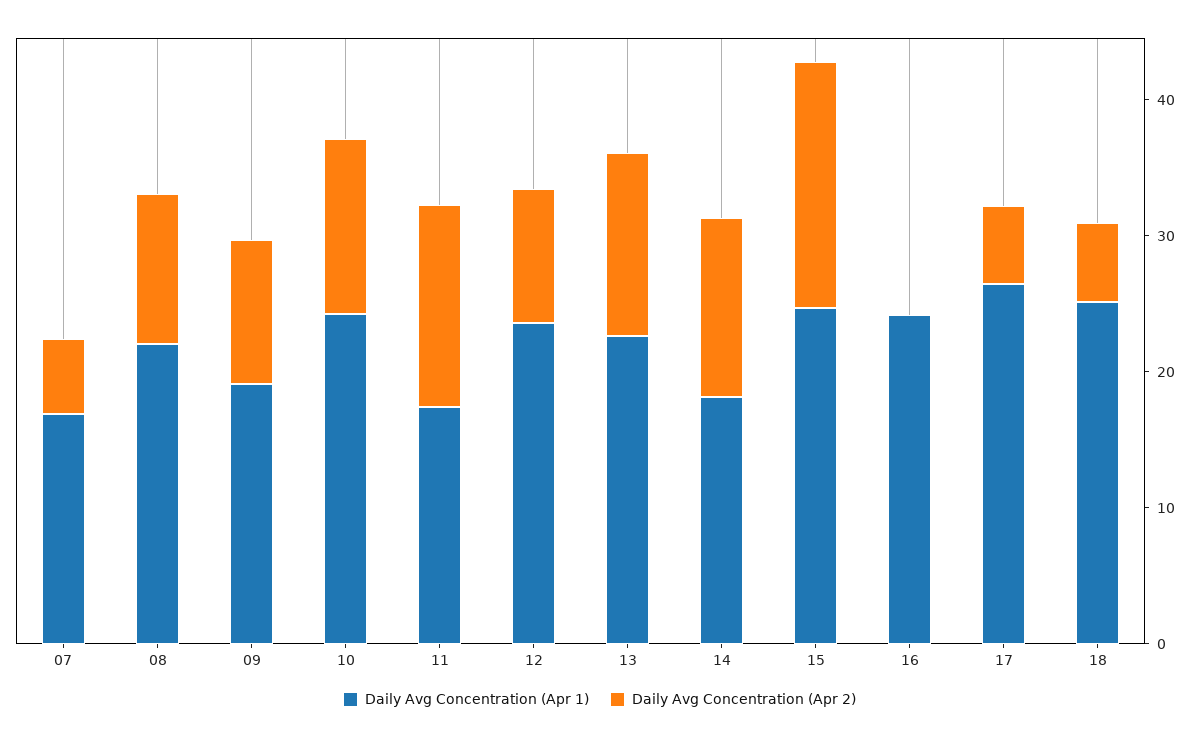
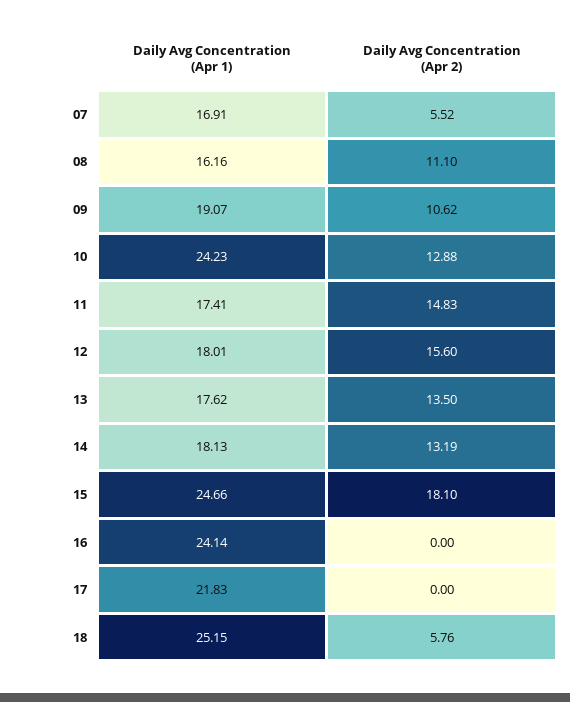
  {
    "Daily Avg Concentration (Apr 1)": {
      "07": 16.91,
-     "08": 22,
+     "08": 16.16,
      "09": 19.07,
      "10": 24.23,
      "11": 17.41,
-     "12": 24,
+     "12": 18.01,
-     "13": 22,
+     "13": 17.62,
      "14": 18.13,
      "15": 24.66,
      "16": 24.14,
-     "17": 26,
+     "17": 21.83,
      "18": 25.15
    },
    "Daily Avg Concentration (Apr 2)": {
      "07": 5.52,
      "08": 11.1,
      "09": 10.62,
      "10": 12.88,
      "11": 14.83,
-     "12": 10,
+     "12": 15.6,
      "13": 13.5,
      "14": 13.19,
      "15": 18.1,
      "16": 0,
-     "17": 6,
+     "17": 0,
      "18": 5.76
    }
  }

